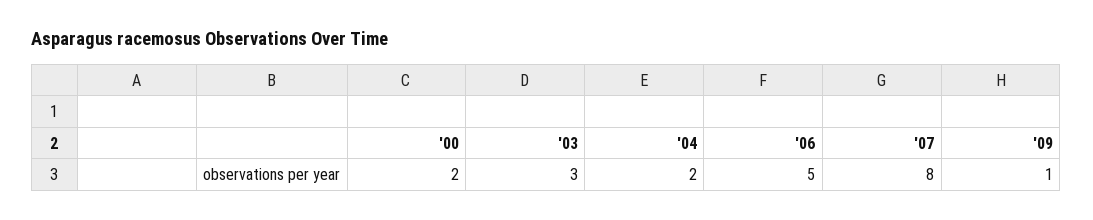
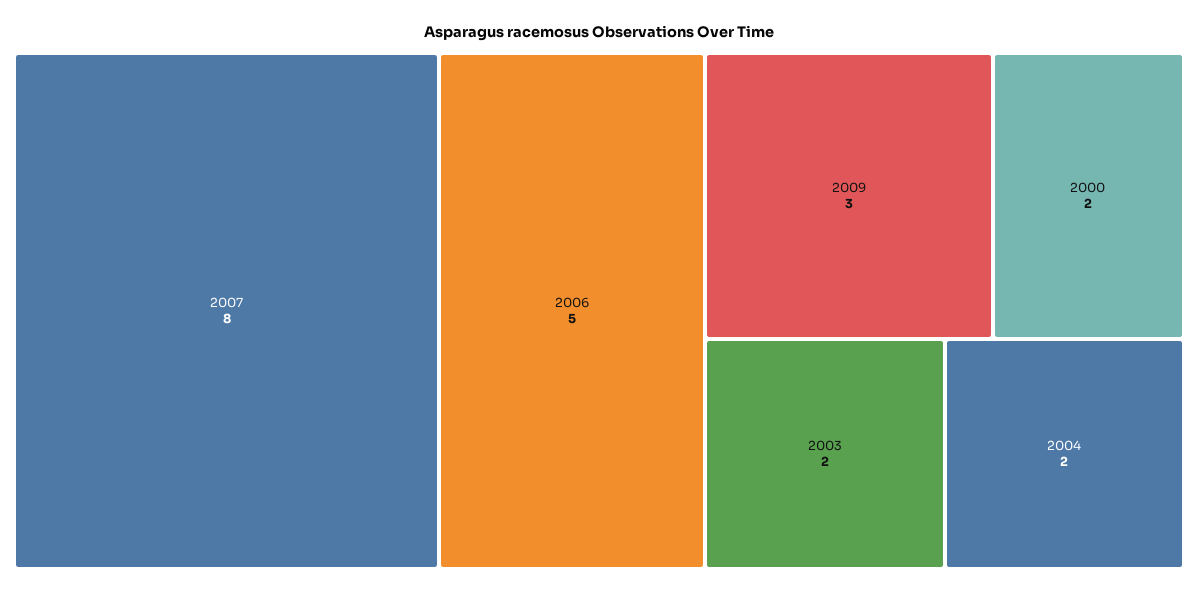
  {
    "'00": 2,
-   "'03": 3,
+   "'03": 2,
    "'04": 2,
    "'06": 5,
    "'07": 8,
-   "'09": 1
+   "'09": 3
  }

